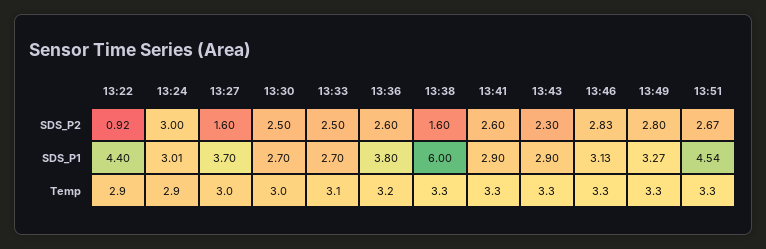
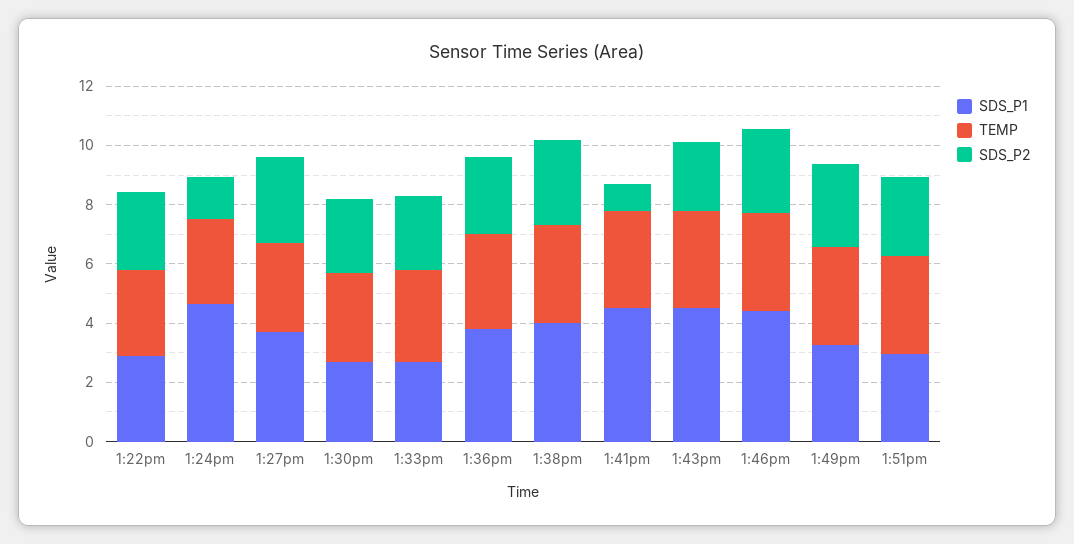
  {
    "SDS_P2": {
-     "13:22": 0.92,
+     "13:22": 2.5,
-     "13:24": 3,
+     "13:24": 1.5,
-     "13:27": 1.6,
+     "13:27": 3,
      "13:30": 2.5,
      "13:33": 2.5,
      "13:36": 2.6,
-     "13:38": 1.6,
+     "13:38": 3,
-     "13:41": 2.6,
+     "13:41": 1,
      "13:43": 2.3,
      "13:46": 2.83,
      "13:49": 2.8,
      "13:51": 2.67
    },
    "SDS_P1": {
-     "13:22": 4.4,
+     "13:22": 3,
-     "13:24": 3.01,
+     "13:24": 4.5,
      "13:27": 3.7,
      "13:30": 2.7,
      "13:33": 2.7,
      "13:36": 3.8,
-     "13:38": 6,
+     "13:38": 4,
-     "13:41": 2.9,
+     "13:41": 4.5,
-     "13:43": 2.9,
+     "13:43": 4.5,
-     "13:46": 3.13,
+     "13:46": 4.5,
      "13:49": 3.27,
-     "13:51": 4.54
+     "13:51": 3
    },
    "Temp": {
      "13:22": 2.9,
      "13:24": 2.9,
      "13:27": 3,
      "13:30": 3,
      "13:33": 3.1,
      "13:36": 3.2,
      "13:38": 3.3,
      "13:41": 3.3,
      "13:43": 3.3,
      "13:46": 3.3,
      "13:49": 3.3,
      "13:51": 3.3
    }
  }

